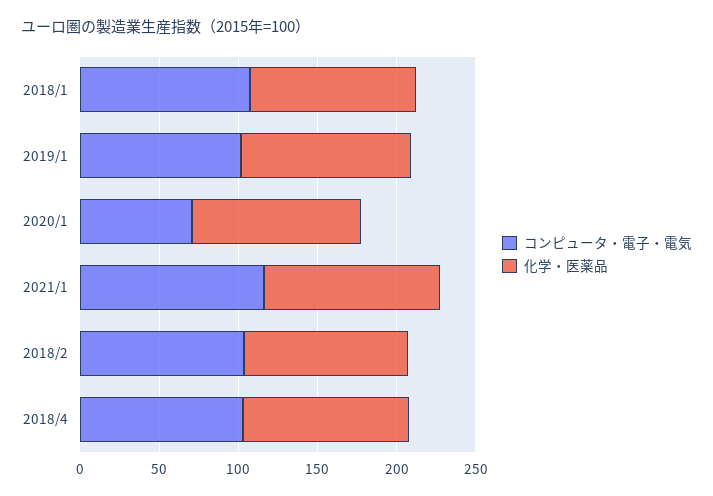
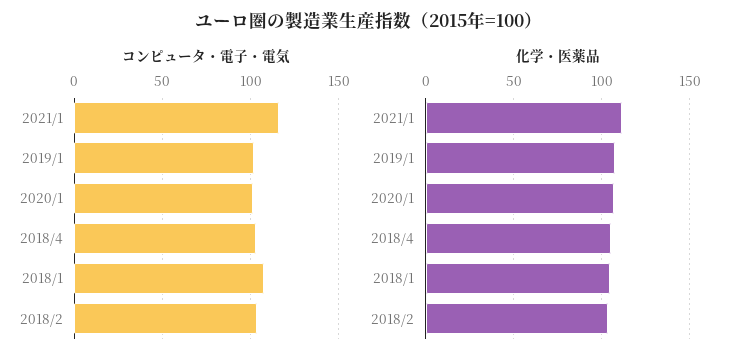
  {
    "コンピュータ・電子・電気": {
      "2018/1": 110,
      "2019/1": 100,
-     "2020/1": 70,
+     "2020/1": 100,
      "2021/1": 115,
      "2018/2": 105,
      "2018/4": 105
    },
    "化学・医薬品": {
      "2018/1": 105,
      "2019/1": 105,
      "2020/1": 105,
      "2021/1": 110,
      "2018/2": 105,
      "2018/4": 105
    }
  }

